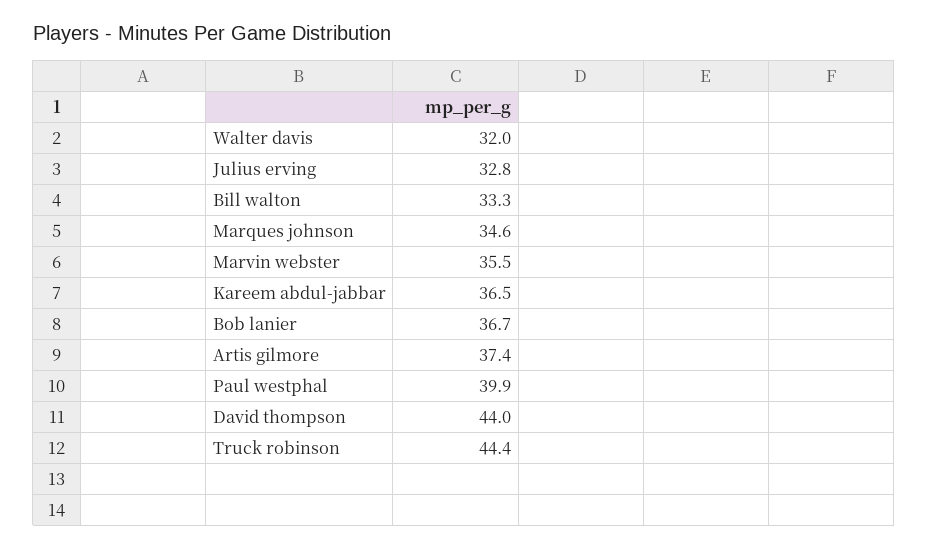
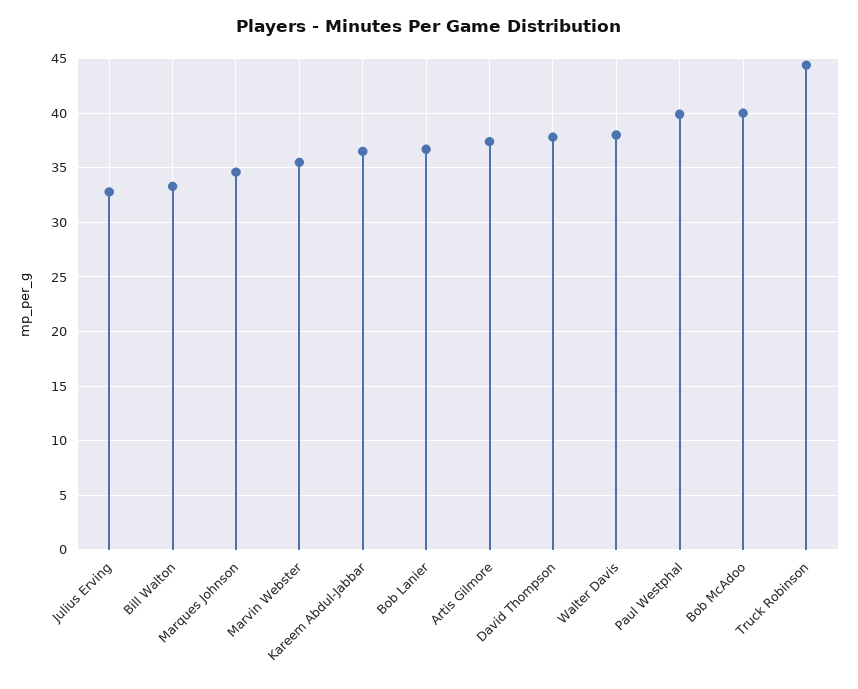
  {
-   "Walter davis": 32,
+   "Walter davis": 38,
    "Julius erving": 32.8,
    "Bill walton": 33.3,
    "Marques johnson": 34.6,
    "Marvin webster": 35.5,
    "Kareem abdul-jabbar": 36.5,
    "Bob lanier": 36.7,
    "Artis gilmore": 37.4,
    "Paul westphal": 39.9,
-   "David thompson": 44,
+   "David thompson": 38,
-   "Truck robinson": 44.4
+   "Truck robinson": 44.4,
+   "Bob McAdoo": 40
  }

